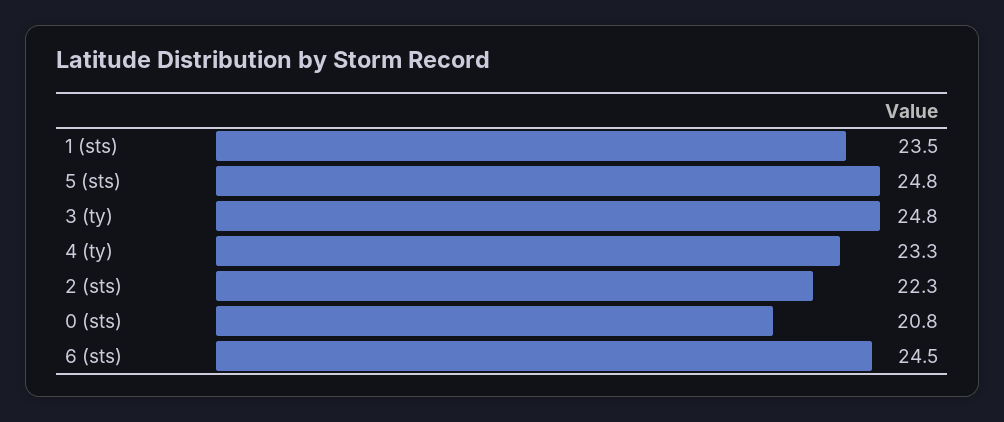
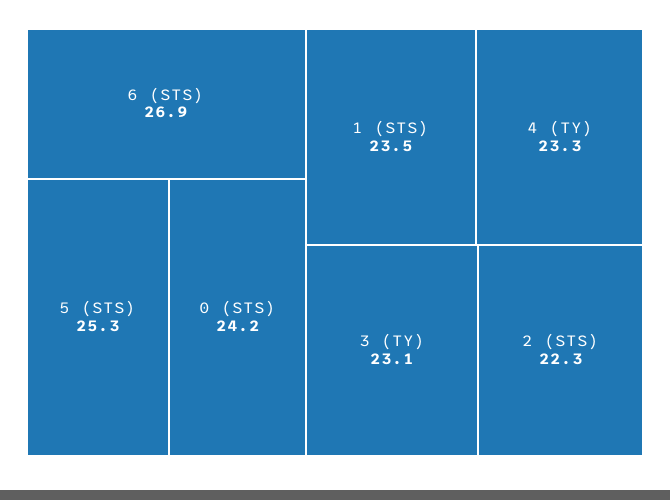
  {
    "1 (sts)": 23.5,
-   "5 (sts)": 24.8,
+   "5 (sts)": 25.3,
-   "3 (ty)": 24.8,
+   "3 (ty)": 23.1,
    "4 (ty)": 23.3,
    "2 (sts)": 22.3,
-   "0 (sts)": 20.8,
+   "0 (sts)": 24.2,
-   "6 (sts)": 24.5
+   "6 (sts)": 26.9
  }

